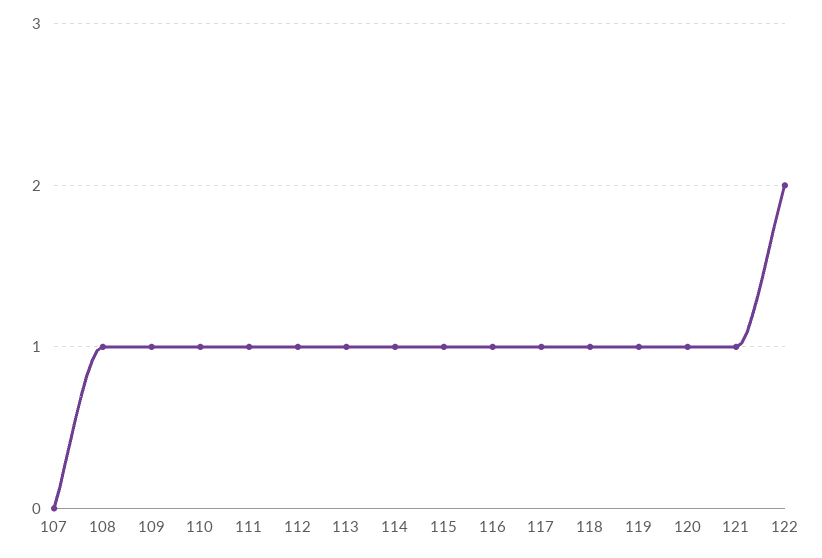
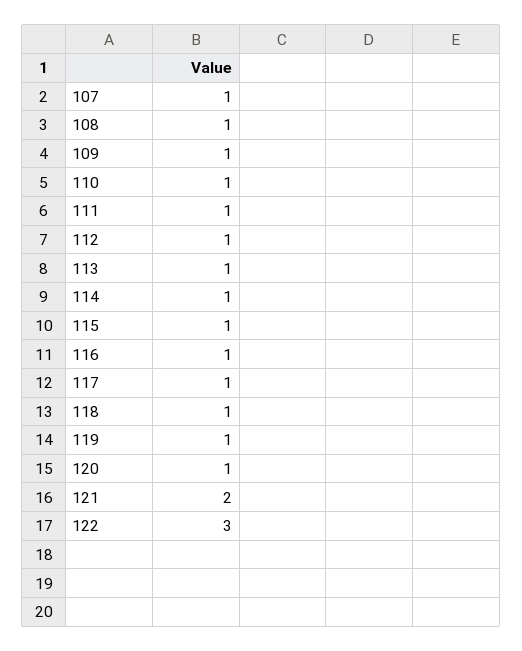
  {
-   "107": 0,
+   "107": 1,
    "108": 1,
    "109": 1,
    "110": 1,
    "111": 1,
    "112": 1,
    "113": 1,
    "114": 1,
    "115": 1,
    "116": 1,
    "117": 1,
    "118": 1,
    "119": 1,
    "120": 1,
-   "121": 1,
+   "121": 2,
-   "122": 2
+   "122": 3
  }

